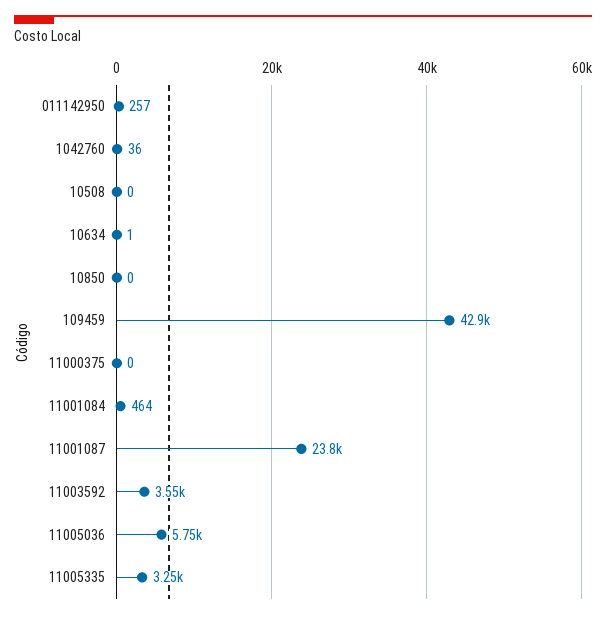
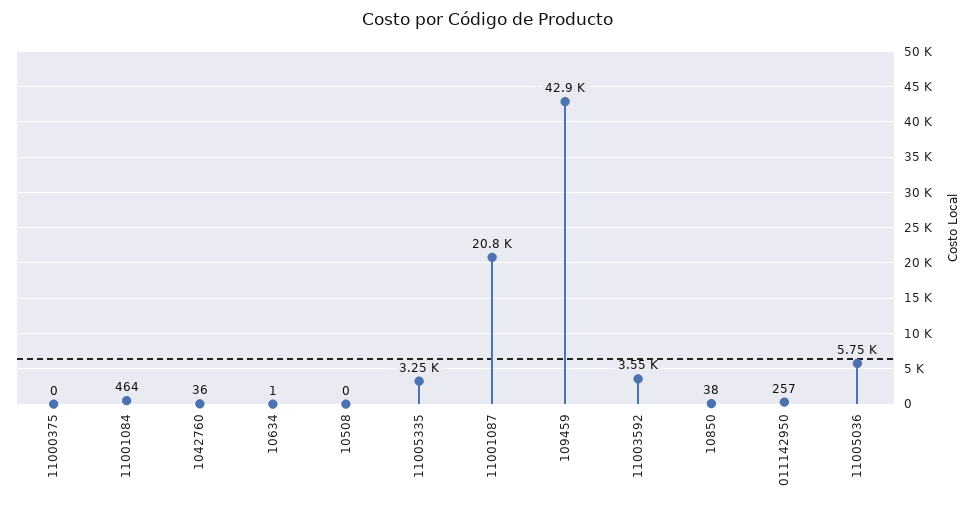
  {
    "011142950": 257,
    "1042760": 36,
    "10508": 0,
    "10634": 1,
-   "10850": 0,
+   "10850": 38,
    "109459": 42900,
    "11000375": 0,
    "11001084": 464,
-   "11001087": 23800,
+   "11001087": 20800,
    "11003592": 3550,
    "11005036": 5750,
    "11005335": 3250
  }

